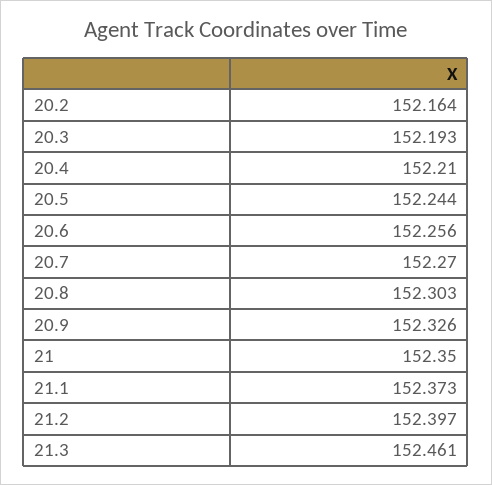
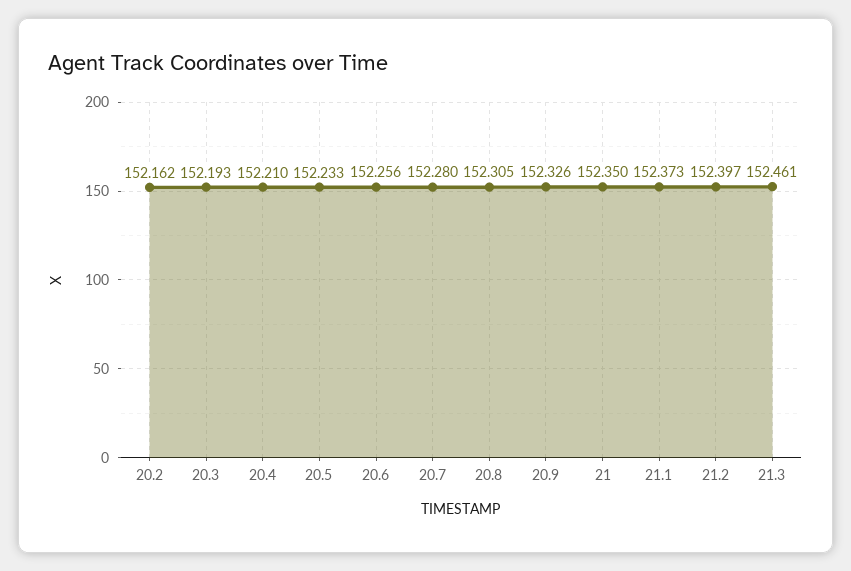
  {
-   "20.2": 152.164,
+   "20.2": 152.162,
    "20.3": 152.193,
    "20.4": 152.21,
-   "20.5": 152.244,
+   "20.5": 152.233,
    "20.6": 152.256,
-   "20.7": 152.27,
+   "20.7": 152.28,
-   "20.8": 152.303,
+   "20.8": 152.305,
    "20.9": 152.326,
    "21": 152.35,
    "21.1": 152.373,
    "21.2": 152.397,
    "21.3": 152.461
  }

